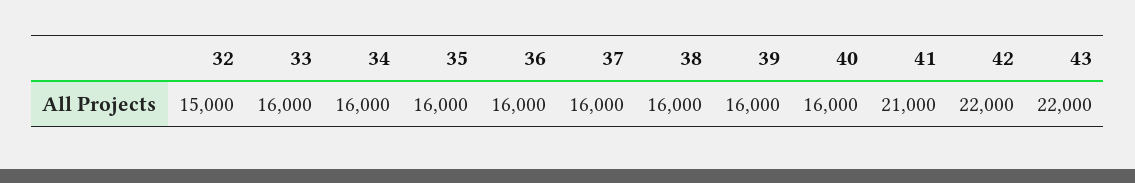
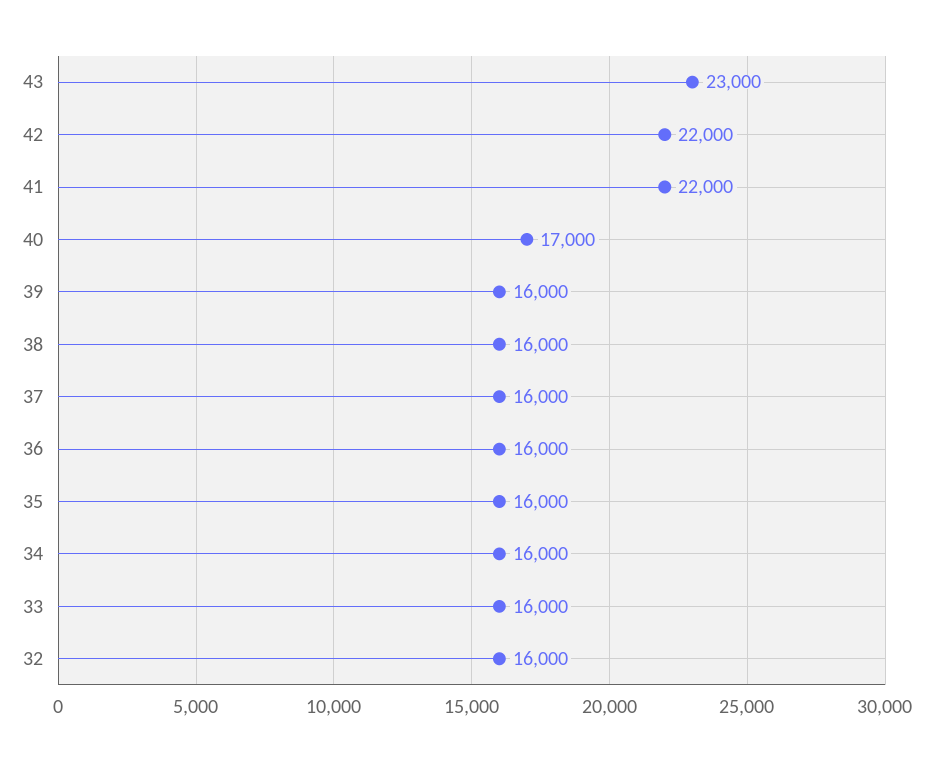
  {
-   "32": 15000,
+   "32": 16000,
    "33": 16000,
    "34": 16000,
    "35": 16000,
    "36": 16000,
    "37": 16000,
    "38": 16000,
    "39": 16000,
-   "40": 16000,
+   "40": 17000,
-   "41": 21000,
+   "41": 22000,
    "42": 22000,
-   "43": 22000
+   "43": 23000
  }

